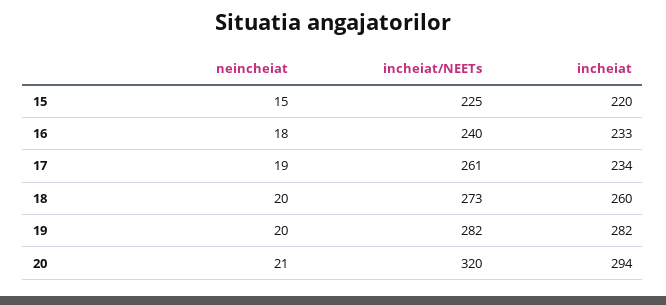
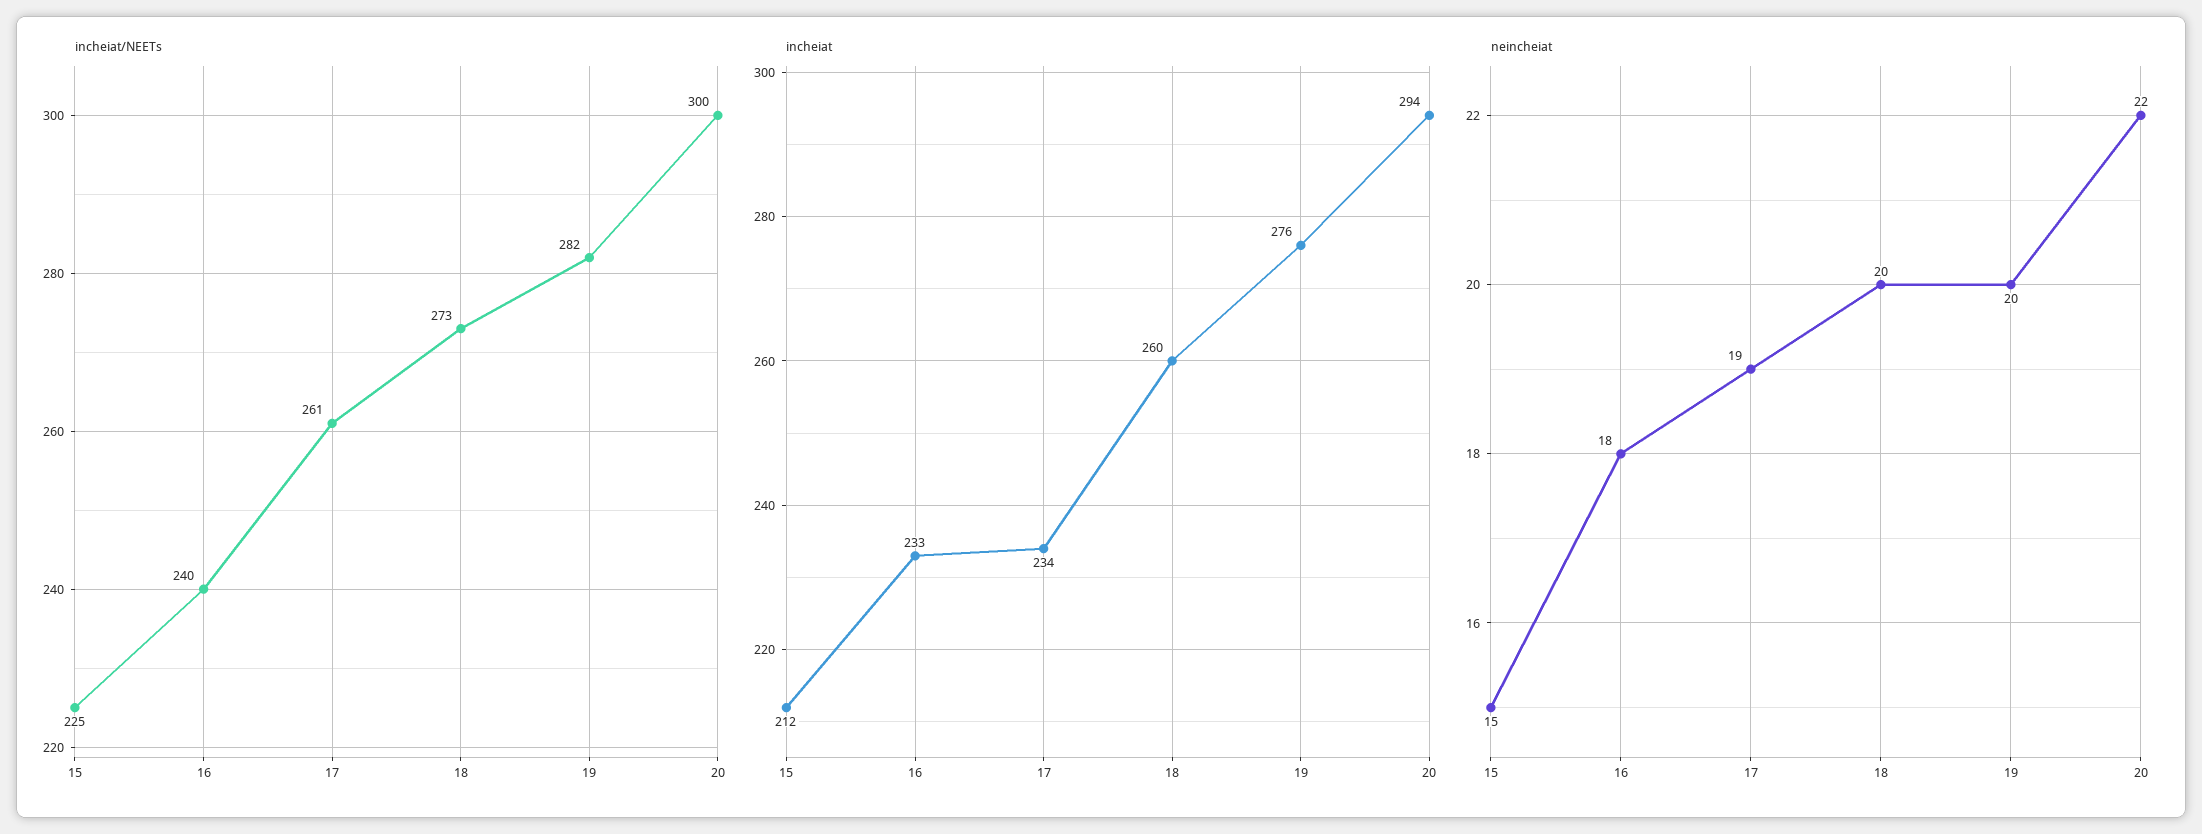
  {
    "neincheiat": {
      "15": 15,
      "16": 18,
      "17": 19,
      "18": 20,
      "19": 20,
-     "20": 21
+     "20": 22
    },
    "incheiat/NEETs": {
      "15": 225,
      "16": 240,
      "17": 261,
      "18": 273,
      "19": 282,
-     "20": 320
+     "20": 300
    },
    "incheiat": {
-     "15": 220,
+     "15": 212,
      "16": 233,
      "17": 234,
      "18": 260,
-     "19": 282,
+     "19": 276,
      "20": 294
    }
  }

